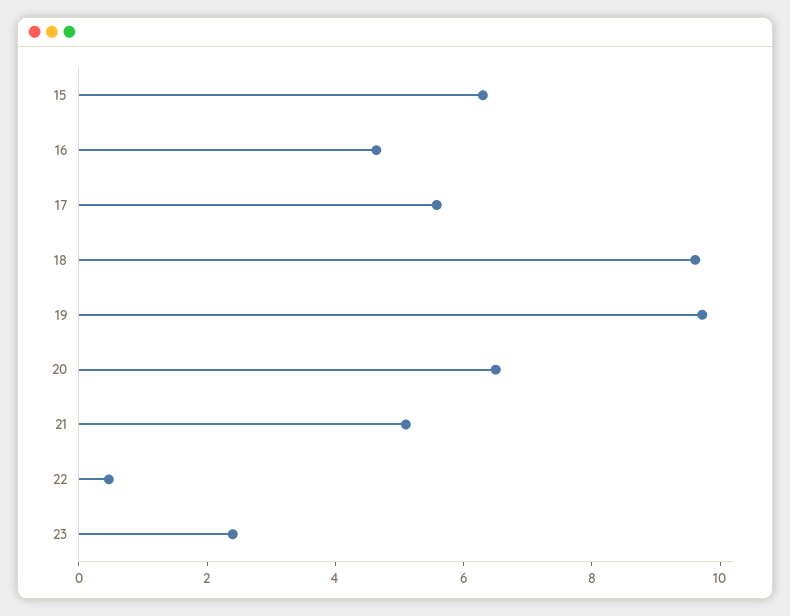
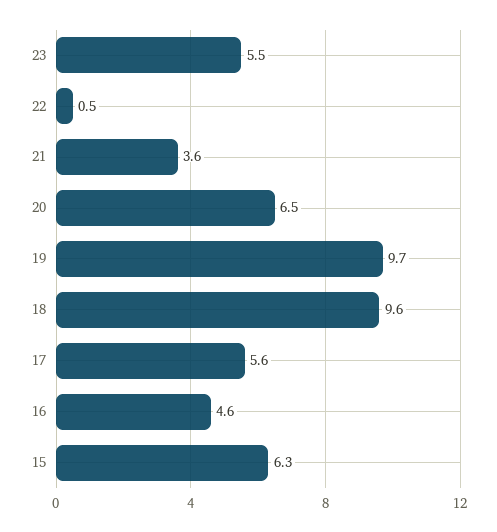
  {
    "15": 6.3,
    "16": 4.6,
    "17": 5.6,
    "18": 9.6,
    "19": 9.7,
    "20": 6.5,
-   "21": 5,
+   "21": 3.6,
    "22": 0.5,
-   "23": 2.5
+   "23": 5.5
  }

